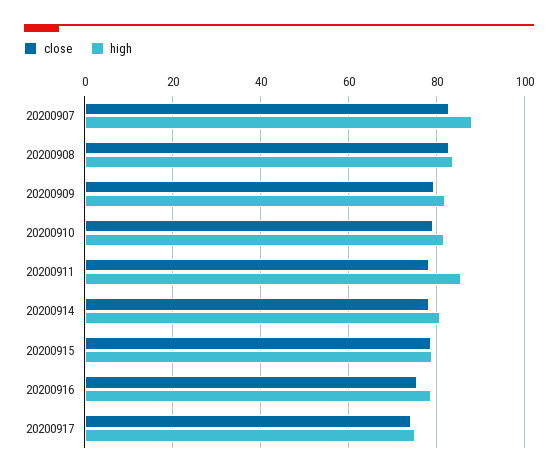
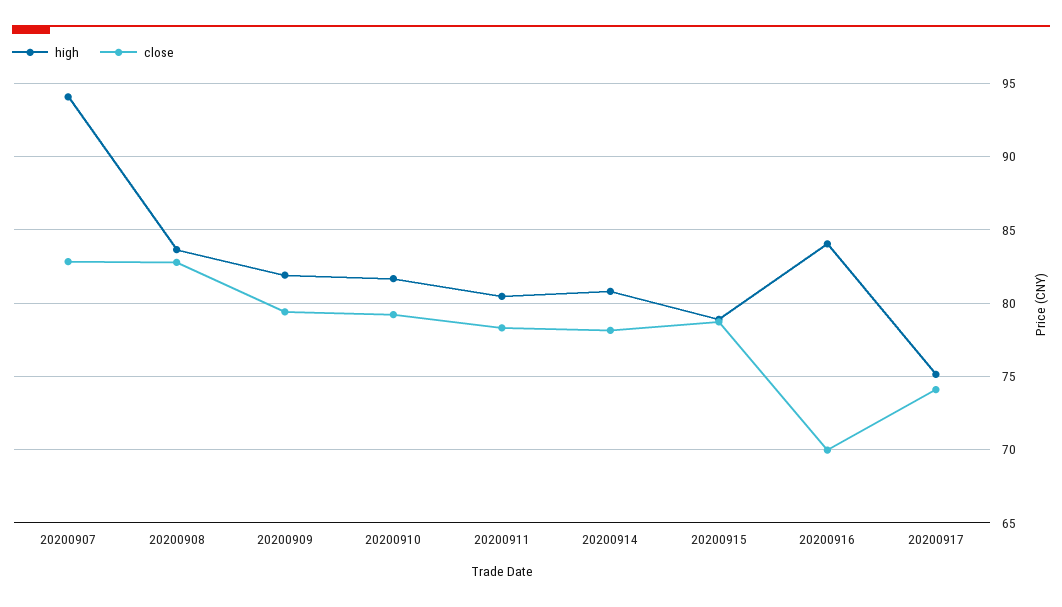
  {
    "close": {
      "20200907": 83,
      "20200908": 83,
      "20200909": 79.5,
      "20200910": 79,
      "20200911": 78.5,
      "20200914": 78,
      "20200915": 78.5,
-     "20200916": 76,
+     "20200916": 70,
      "20200917": 74
    },
    "high": {
-     "20200907": 88,
+     "20200907": 94,
      "20200908": 83.5,
      "20200909": 82,
      "20200910": 81.5,
-     "20200911": 86,
+     "20200911": 80.5,
      "20200914": 81,
      "20200915": 79,
-     "20200916": 78,
+     "20200916": 84,
      "20200917": 75
    }
  }

